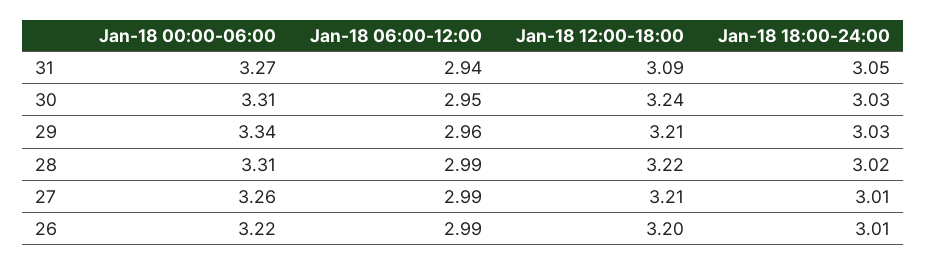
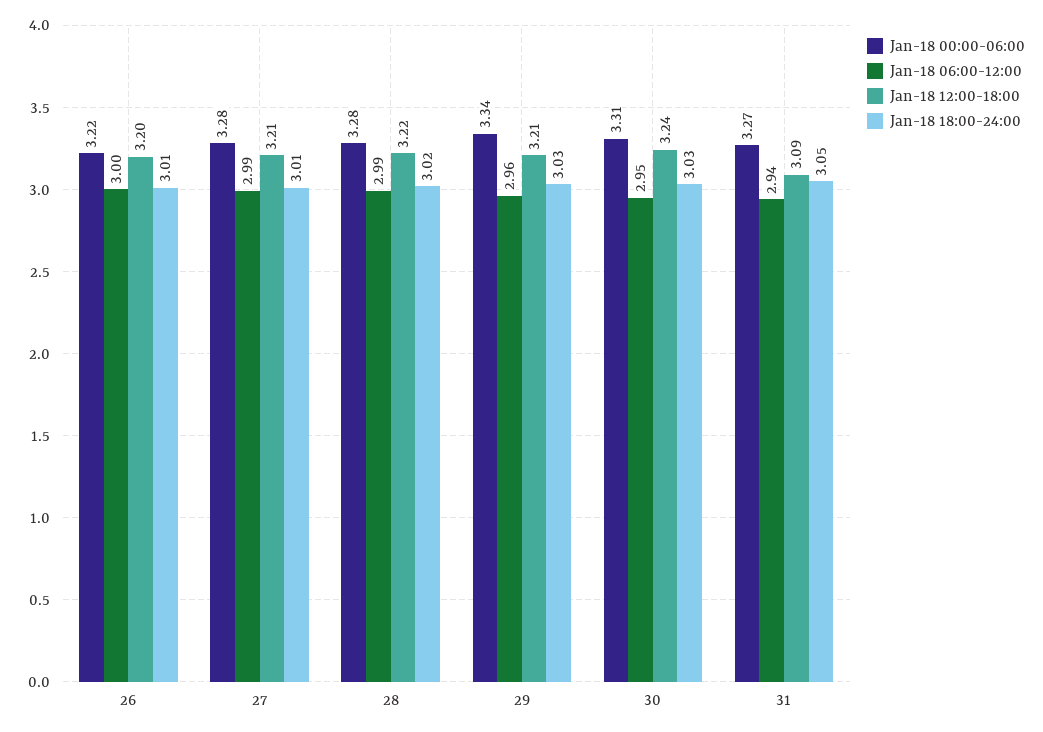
  {
    "Jan-18 00:00-06:00": {
      "31": 3.27,
      "30": 3.31,
      "29": 3.34,
-     "28": 3.31,
+     "28": 3.28,
-     "27": 3.26,
+     "27": 3.28,
      "26": 3.22
    },
    "Jan-18 06:00-12:00": {
      "31": 2.94,
      "30": 2.95,
      "29": 2.96,
      "28": 2.99,
      "27": 2.99,
-     "26": 2.99
+     "26": 3
    },
    "Jan-18 12:00-18:00": {
      "31": 3.09,
      "30": 3.24,
      "29": 3.21,
      "28": 3.22,
      "27": 3.21,
      "26": 3.2
    },
    "Jan-18 18:00-24:00": {
      "31": 3.05,
      "30": 3.03,
      "29": 3.03,
      "28": 3.02,
      "27": 3.01,
      "26": 3.01
    }
  }

